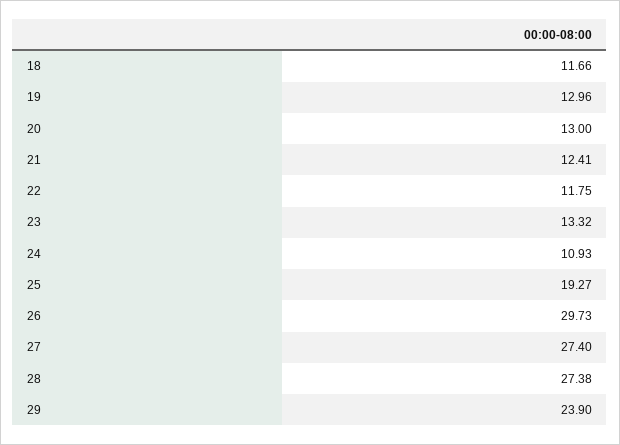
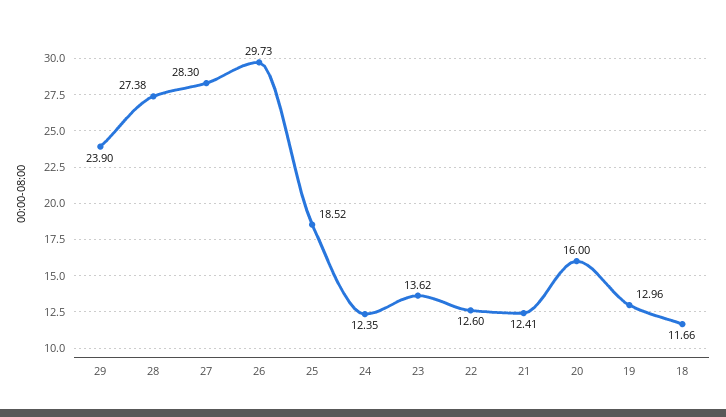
  {
    "18": 11.66,
    "19": 12.96,
-   "20": 13,
+   "20": 16,
    "21": 12.41,
-   "22": 11.75,
+   "22": 12.6,
-   "23": 13.32,
+   "23": 13.62,
-   "24": 10.93,
+   "24": 12.35,
-   "25": 19.27,
+   "25": 18.52,
    "26": 29.73,
-   "27": 27.4,
+   "27": 28.3,
    "28": 27.38,
    "29": 23.9
  }

